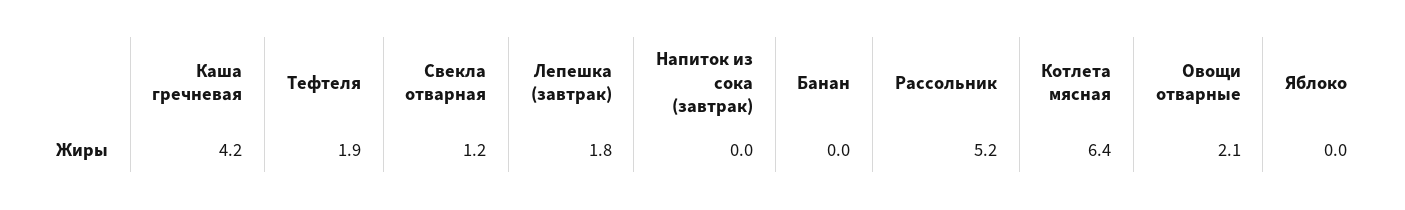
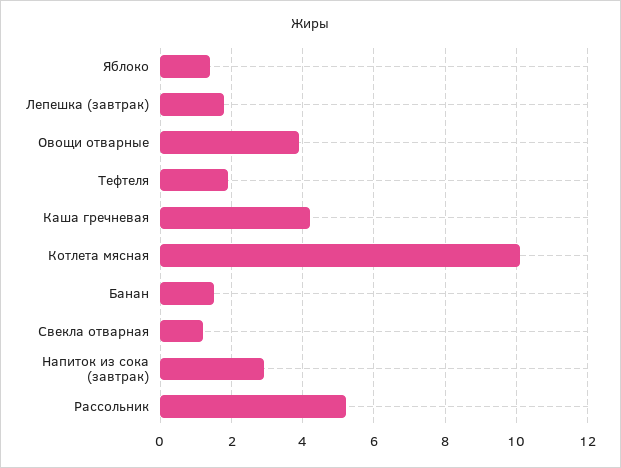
  {
    "Каша гречневая": 4.2,
    "Тефтеля": 1.9,
    "Свекла отварная": 1.2,
    "Лепешка (завтрак)": 1.8,
-   "Напиток из сока (завтрак)": 0,
+   "Напиток из сока (завтрак)": 3,
-   "Банан": 0,
+   "Банан": 1.5,
    "Рассольник": 5.2,
-   "Котлета мясная": 6.4,
+   "Котлета мясная": 10,
-   "Овощи отварные": 2.1,
+   "Овощи отварные": 4,
-   "Яблоко": 0
+   "Яблоко": 1.5
  }

